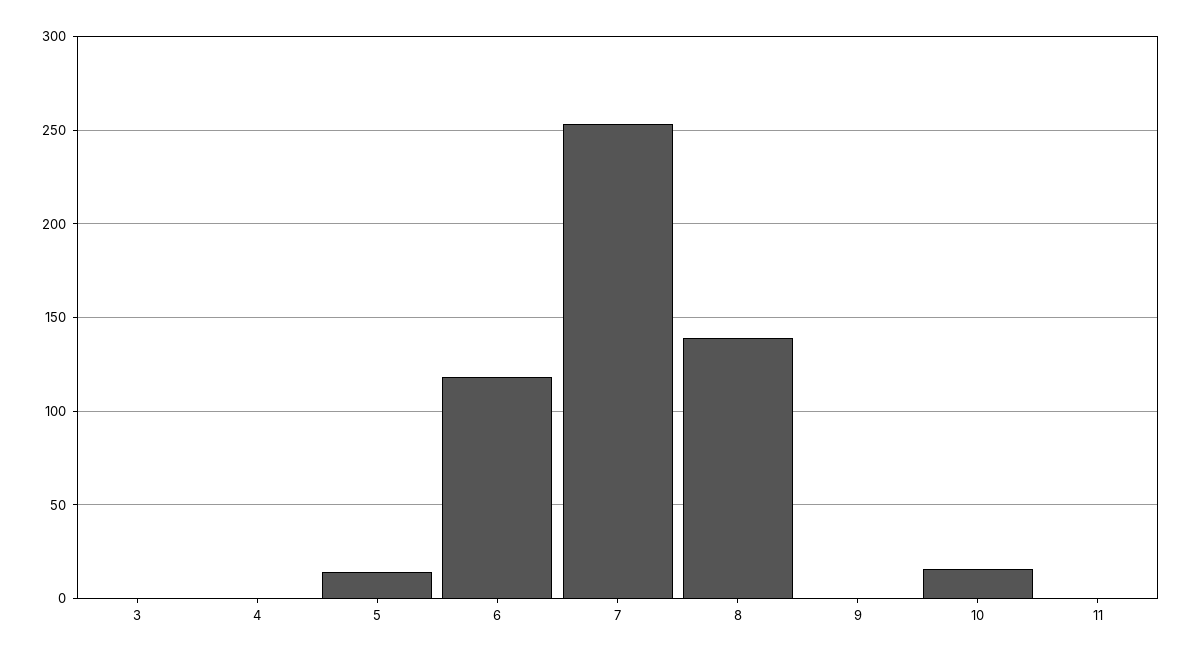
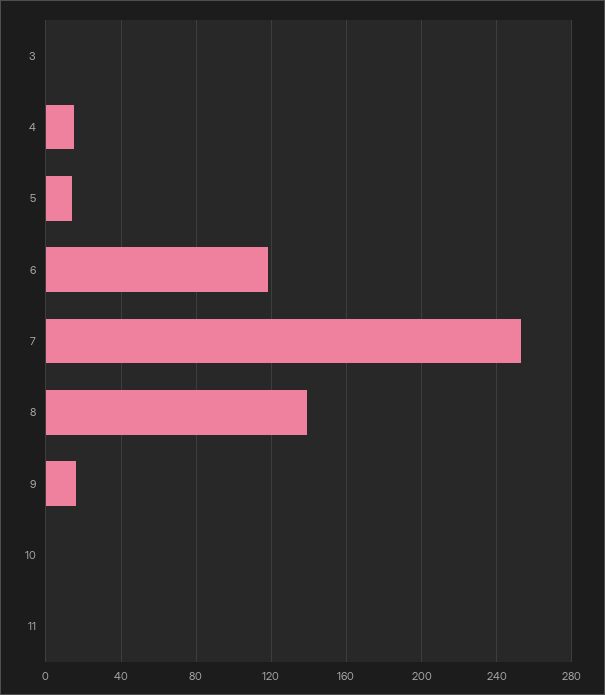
  {
    "3": 0,
-   "4": 0,
+   "4": 15,
    "5": 15,
    "6": 120,
    "7": 255,
    "8": 140,
-   "9": 0,
+   "9": 15,
-   "10": 15,
+   "10": 0,
    "11": 0
  }

